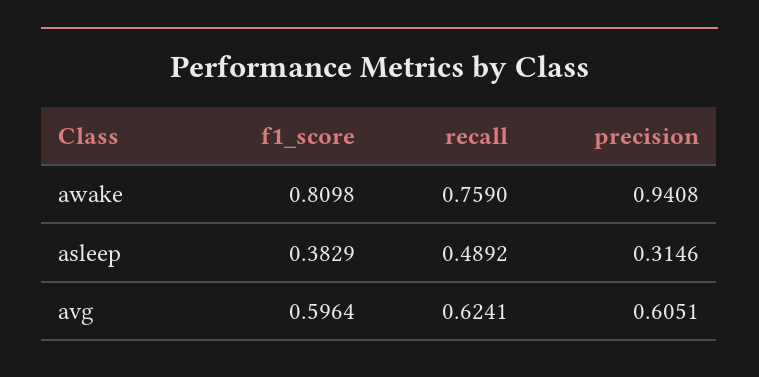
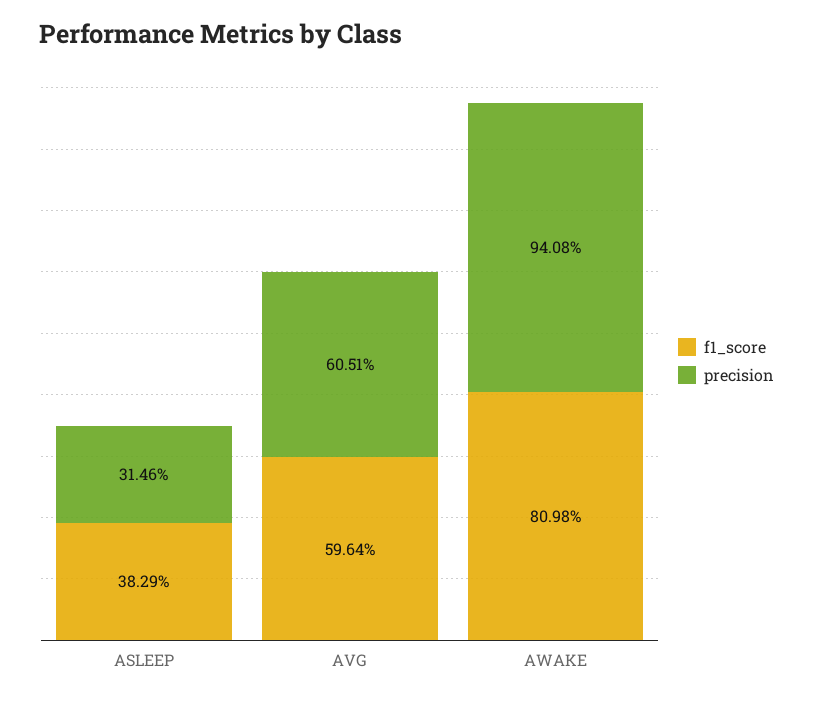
  {
    "f1_score": {
      "awake": 0.8098,
      "asleep": 0.3829,
      "avg": 0.5964
    },
-   "recall": {
-     "awake": 0.759,
-     "asleep": 0.4892,
-     "avg": 0.6241
-   },
    "precision": {
      "awake": 0.9408,
      "asleep": 0.3146,
      "avg": 0.6051
    }
  }

